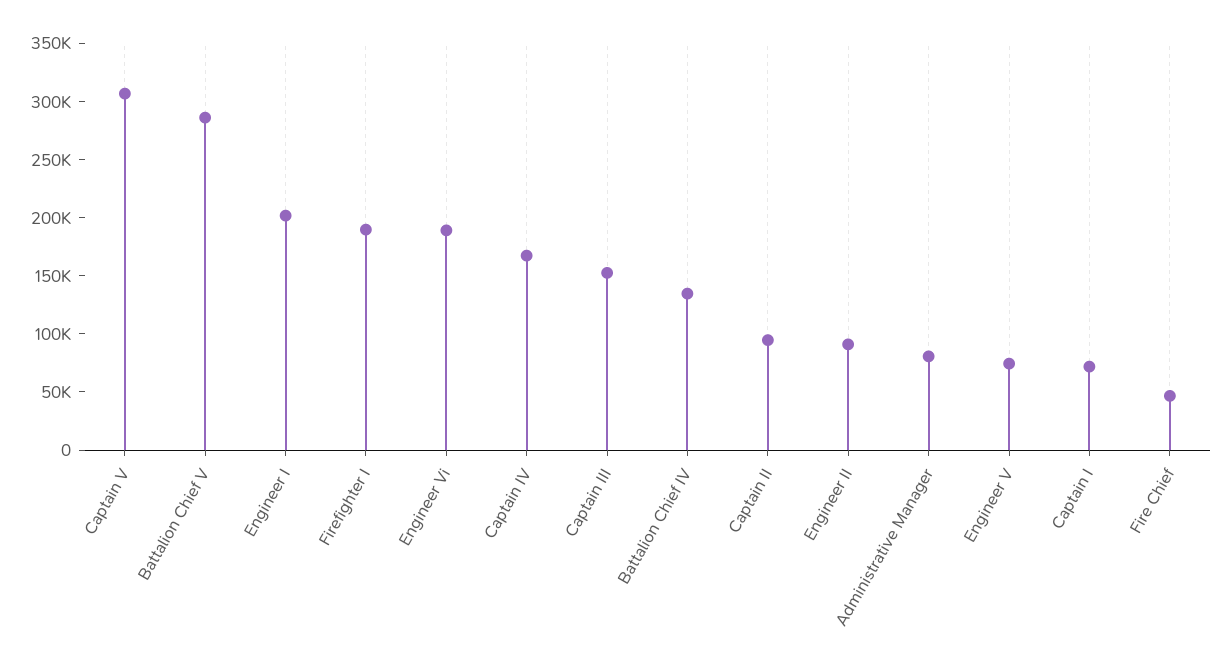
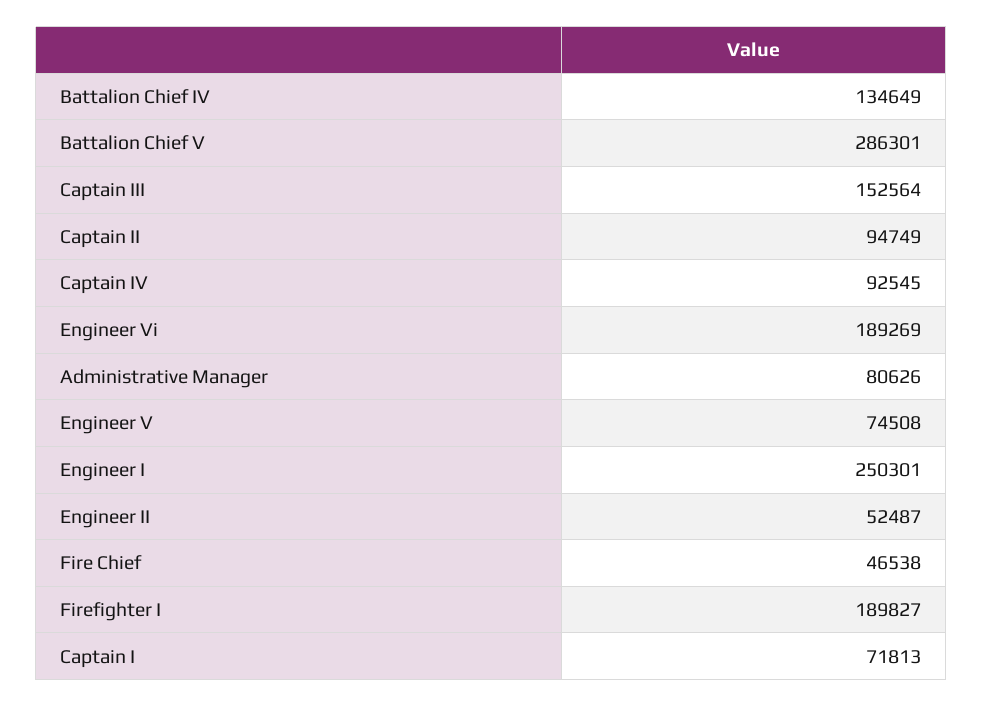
  {
-   "Captain V": 310000,
    "Battalion Chief V": 286301,
-   "Engineer I": 200000,
+   "Engineer I": 250301,
    "Firefighter I": 189827,
    "Engineer Vi": 189269,
-   "Captain IV": 170000,
+   "Captain IV": 92545,
    "Captain III": 152564,
    "Battalion Chief IV": 134649,
    "Captain II": 94749,
-   "Engineer II": 90000,
+   "Engineer II": 52487,
    "Administrative Manager": 80626,
    "Engineer V": 74508,
    "Captain I": 71813,
    "Fire Chief": 46538
  }

